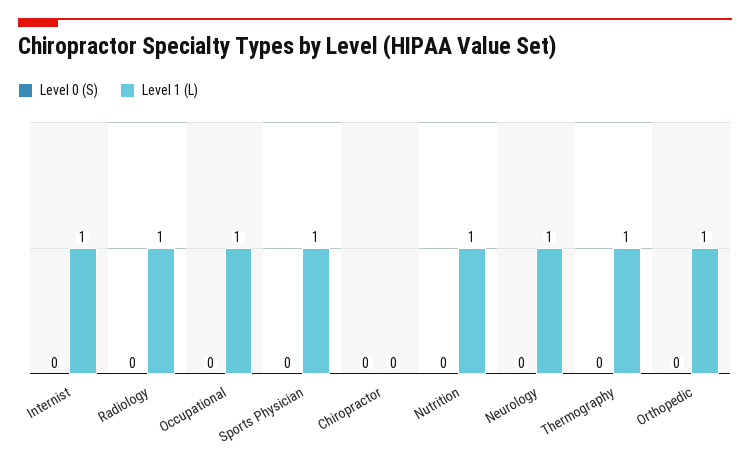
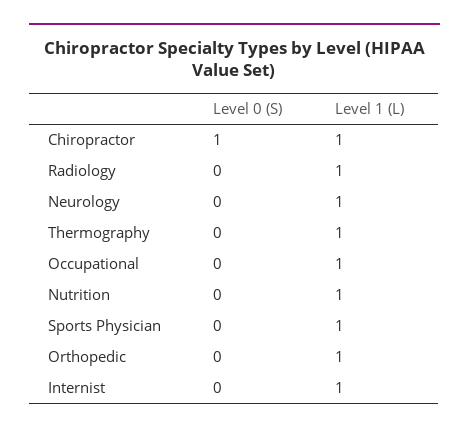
  {
    "Level 0 (S)": {
      "Internist": 0,
      "Radiology": 0,
      "Occupational": 0,
      "Sports Physician": 0,
-     "Chiropractor": 0,
+     "Chiropractor": 1,
      "Nutrition": 0,
      "Neurology": 0,
      "Thermography": 0,
      "Orthopedic": 0
    },
    "Level 1 (L)": {
      "Internist": 1,
      "Radiology": 1,
      "Occupational": 1,
      "Sports Physician": 1,
-     "Chiropractor": 0,
+     "Chiropractor": 1,
      "Nutrition": 1,
      "Neurology": 1,
      "Thermography": 1,
      "Orthopedic": 1
    }
  }

